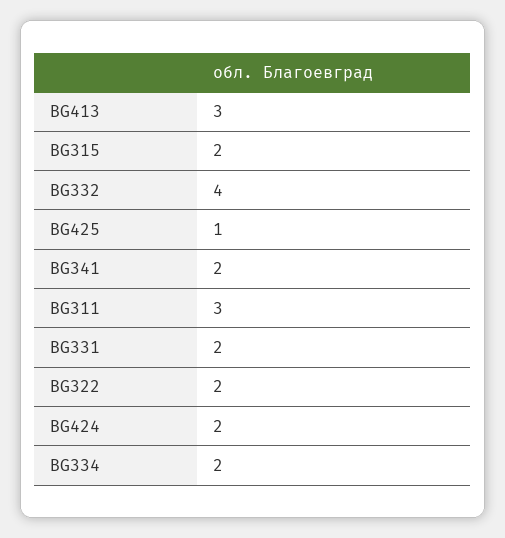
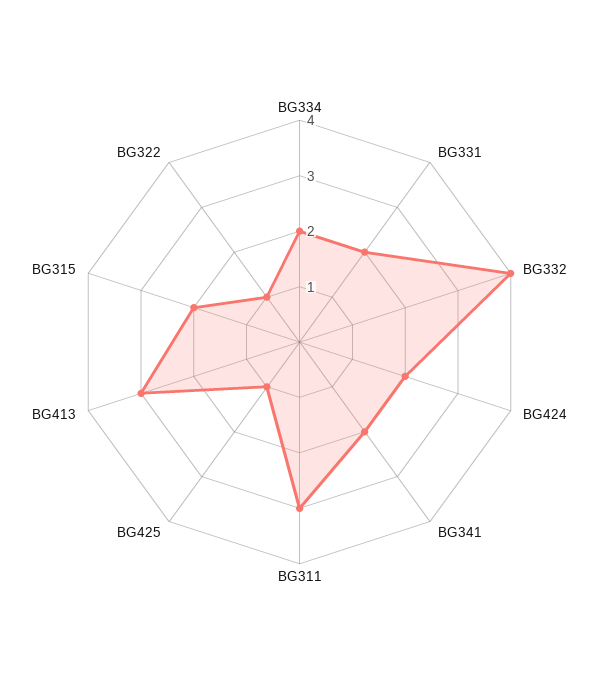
  {
    "BG413": 3,
    "BG315": 2,
    "BG332": 4,
    "BG425": 1,
    "BG341": 2,
    "BG311": 3,
    "BG331": 2,
-   "BG322": 2,
+   "BG322": 1,
    "BG424": 2,
    "BG334": 2
  }

